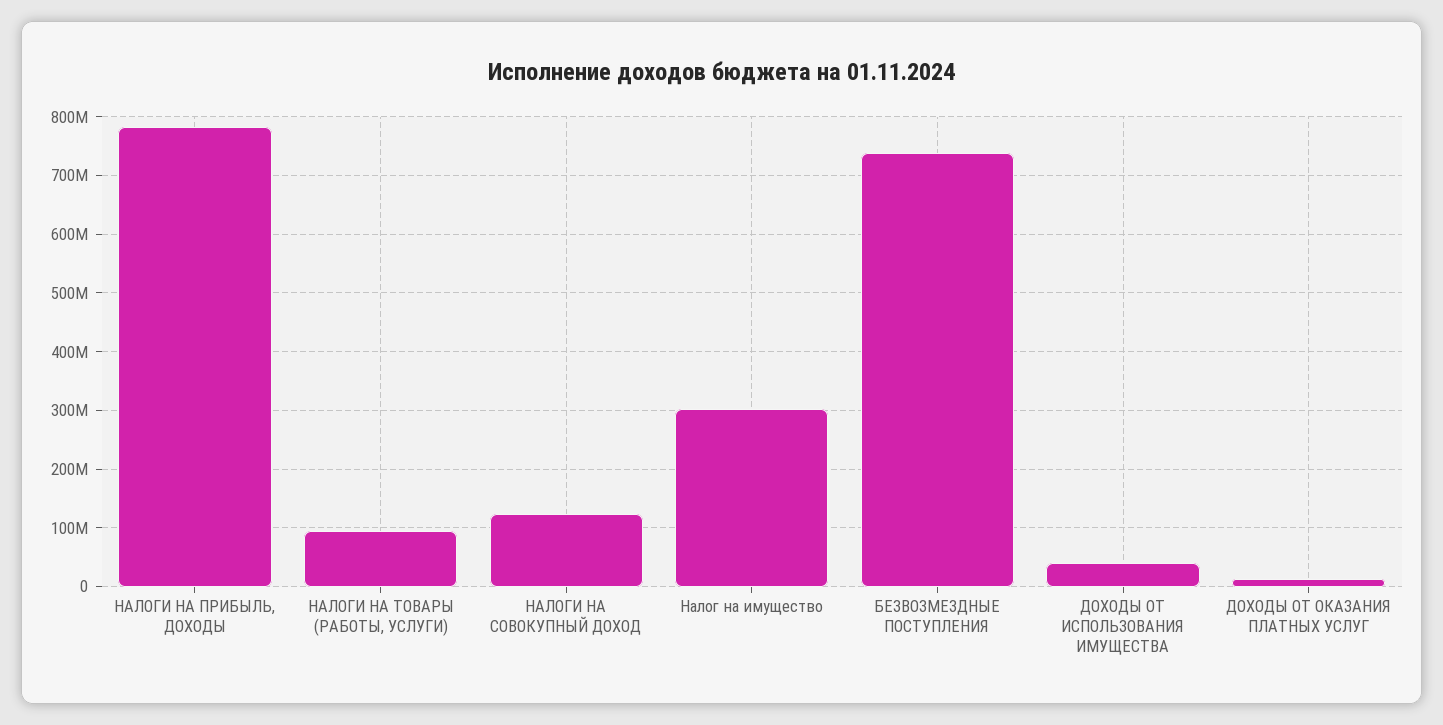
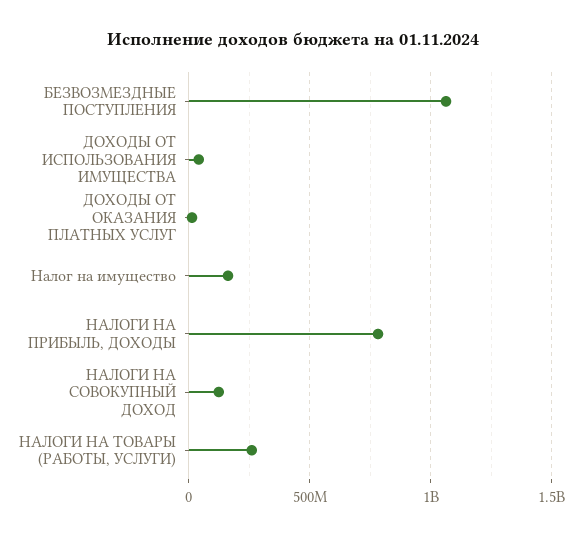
  {
    "НАЛОГИ НА ПРИБЫЛЬ, ДОХОДЫ": 780000000,
-   "НАЛОГИ НА ТОВАРЫ (РАБОТЫ, УСЛУГИ)": 100000000,
+   "НАЛОГИ НА ТОВАРЫ (РАБОТЫ, УСЛУГИ)": 250000000,
    "НАЛОГИ НА СОВОКУПНЫЙ ДОХОД": 120000000,
-   "Налог на имущество": 300000000,
+   "Налог на имущество": 150000000,
-   "БЕЗВОЗМЕЗДНЫЕ ПОСТУПЛЕНИЯ": 740000000,
+   "БЕЗВОЗМЕЗДНЫЕ ПОСТУПЛЕНИЯ": 1050000000,
    "ДОХОДЫ ОТ ИСПОЛЬЗОВАНИЯ ИМУЩЕСТВА": 40000000,
    "ДОХОДЫ ОТ ОКАЗАНИЯ ПЛАТНЫХ УСЛУГ": 20000000
  }

